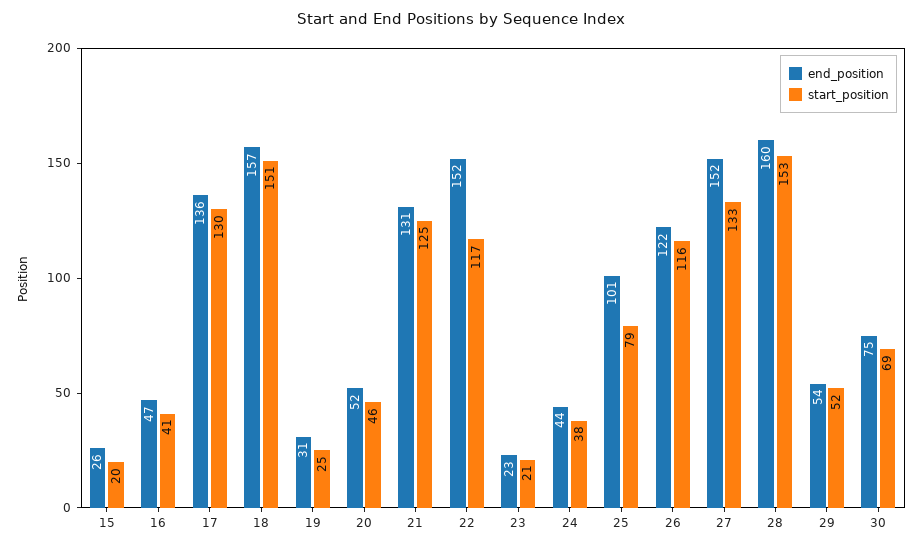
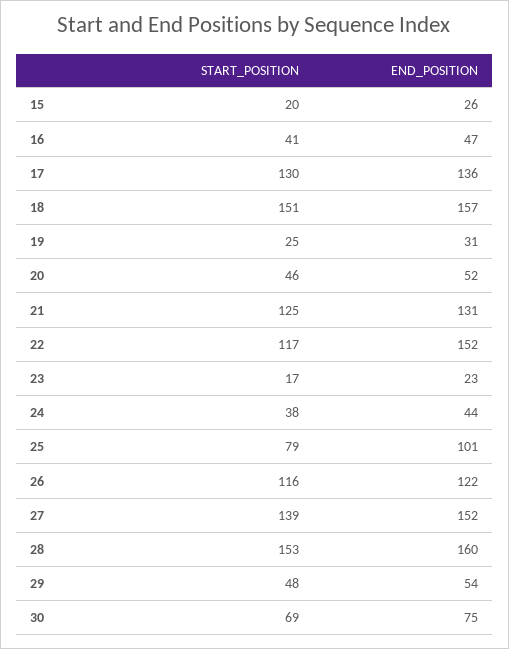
  {
    "end_position": {
      "15": 26,
      "16": 47,
      "17": 136,
      "18": 157,
      "19": 31,
      "20": 52,
      "21": 131,
      "22": 152,
      "23": 23,
      "24": 44,
      "25": 101,
      "26": 122,
      "27": 152,
      "28": 160,
      "29": 54,
      "30": 75
    },
    "start_position": {
      "15": 20,
      "16": 41,
      "17": 130,
      "18": 151,
      "19": 25,
      "20": 46,
      "21": 125,
      "22": 117,
-     "23": 21,
+     "23": 17,
      "24": 38,
      "25": 79,
      "26": 116,
-     "27": 133,
+     "27": 139,
      "28": 153,
-     "29": 52,
+     "29": 48,
      "30": 69
    }
  }

